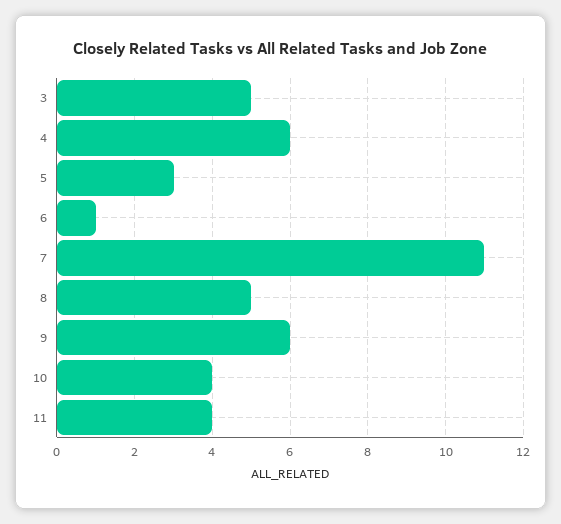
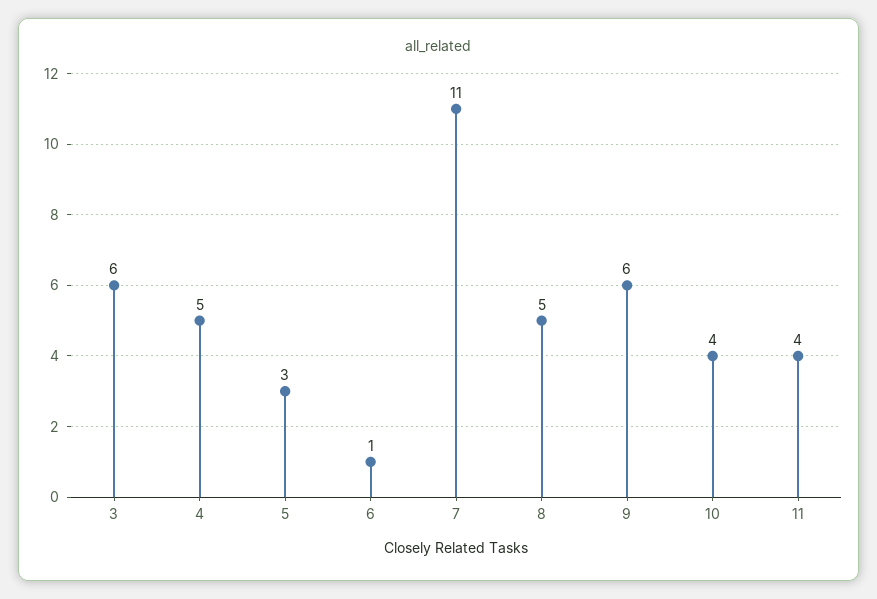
  {
-   "3": 5,
+   "3": 6,
-   "4": 6,
+   "4": 5,
    "5": 3,
    "6": 1,
    "7": 11,
    "8": 5,
    "9": 6,
    "10": 4,
    "11": 4
  }

